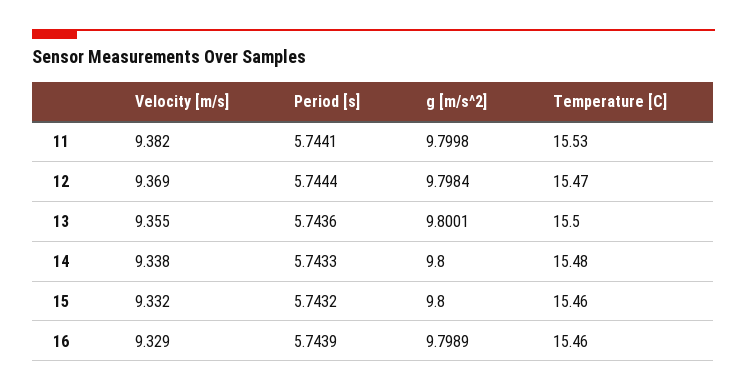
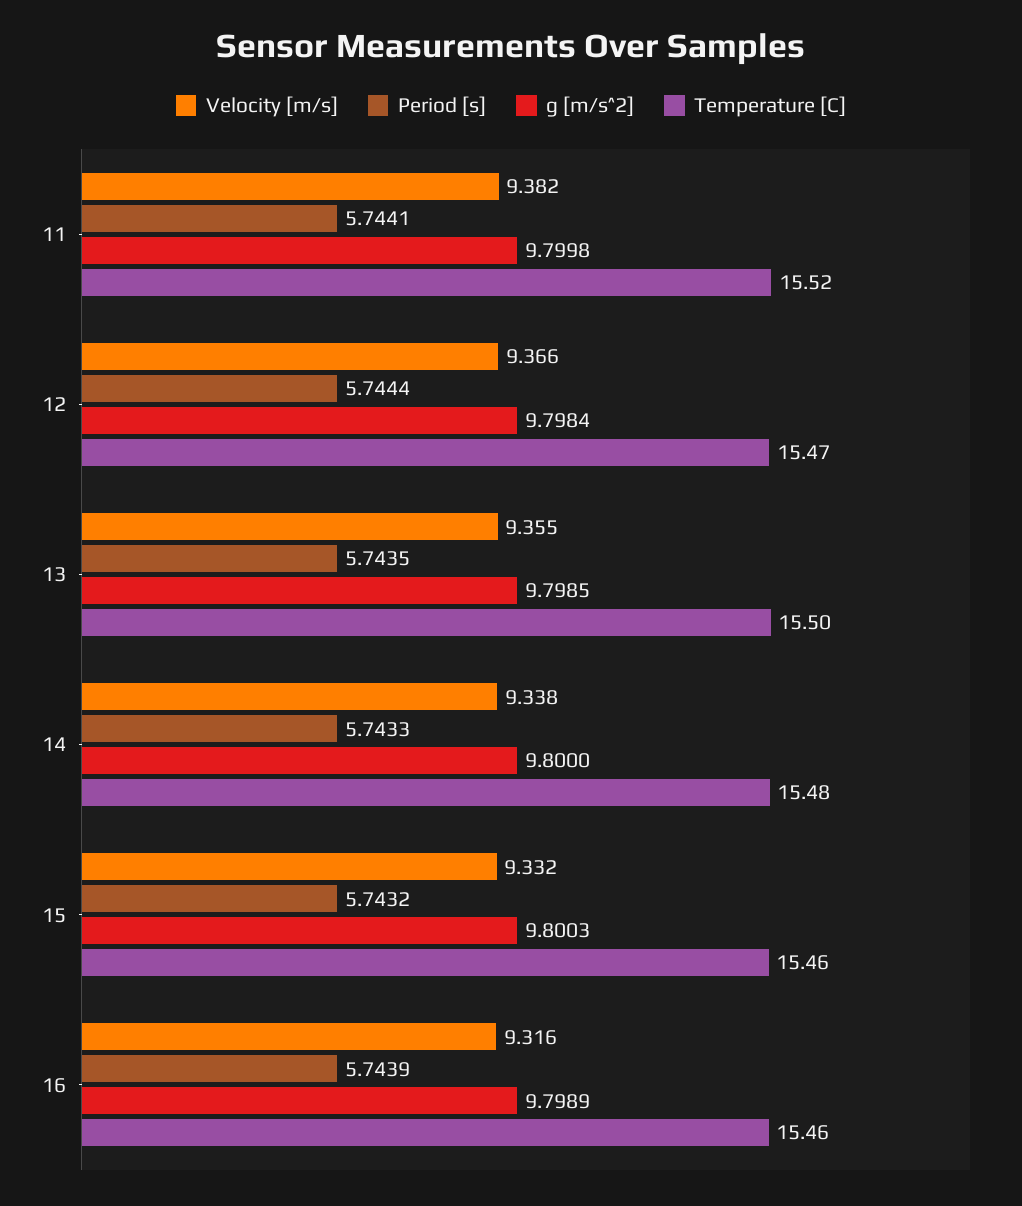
  {
    "Velocity [m/s]": {
      "11": 9.382,
-     "12": 9.369,
+     "12": 9.366,
      "13": 9.355,
      "14": 9.338,
      "15": 9.332,
-     "16": 9.329
+     "16": 9.316
    },
    "Period [s]": {
      "11": 5.7441,
      "12": 5.7444,
-     "13": 5.7436,
+     "13": 5.7435,
      "14": 5.7433,
      "15": 5.7432,
      "16": 5.7439
    },
    "g [m/s^2]": {
      "11": 9.7998,
      "12": 9.7984,
-     "13": 9.8001,
+     "13": 9.7985,
      "14": 9.8,
-     "15": 9.8,
+     "15": 9.8003,
      "16": 9.7989
    },
    "Temperature [C]": {
-     "11": 15.53,
+     "11": 15.52,
      "12": 15.47,
      "13": 15.5,
      "14": 15.48,
      "15": 15.46,
      "16": 15.46
    }
  }

